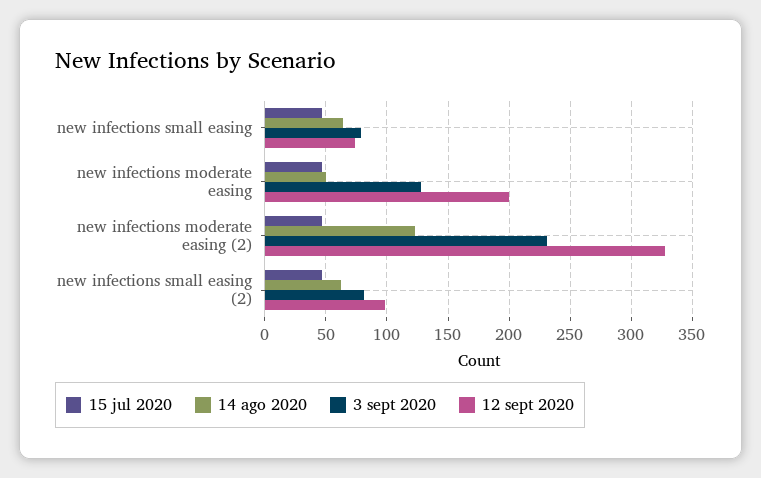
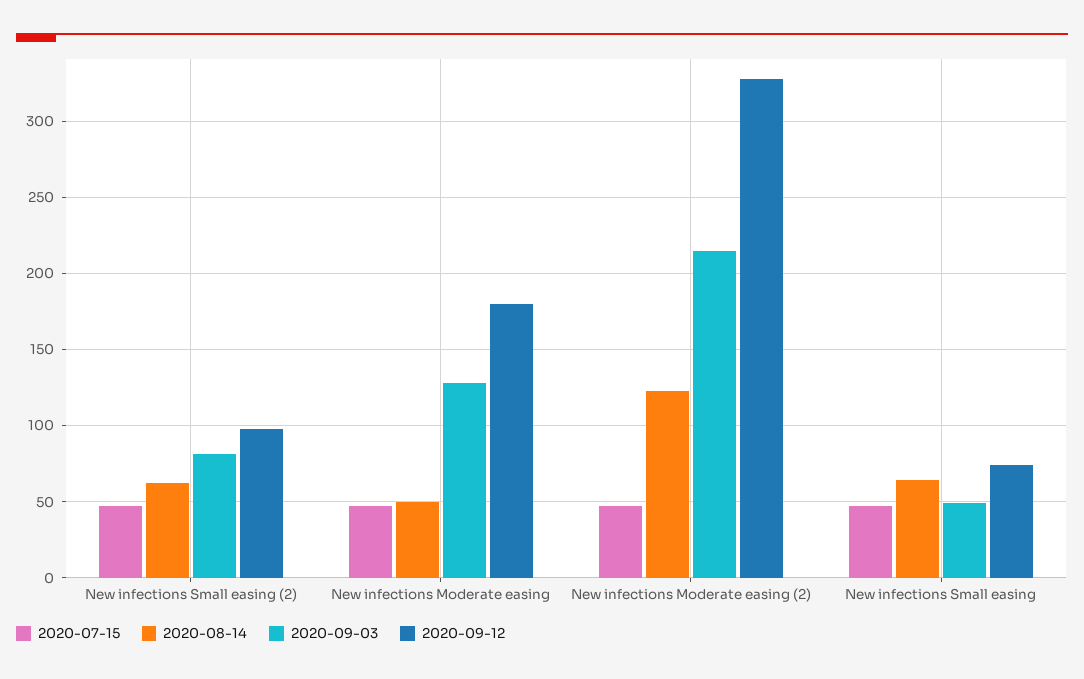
  {
    "15 jul 2020": {
      "new infections small easing": 45,
      "new infections moderate easing": 45,
      "new infections moderate easing (2)": 45,
      "new infections small easing (2)": 45
    },
    "14 ago 2020": {
      "new infections small easing": 65,
      "new infections moderate easing": 50,
      "new infections moderate easing (2)": 125,
      "new infections small easing (2)": 60
    },
    "3 sept 2020": {
-     "new infections small easing": 80,
+     "new infections small easing": 50,
      "new infections moderate easing": 130,
-     "new infections moderate easing (2)": 230,
+     "new infections moderate easing (2)": 215,
      "new infections small easing (2)": 80
    },
    "12 sept 2020": {
      "new infections small easing": 75,
-     "new infections moderate easing": 200,
+     "new infections moderate easing": 180,
      "new infections moderate easing (2)": 330,
      "new infections small easing (2)": 100
    }
  }

